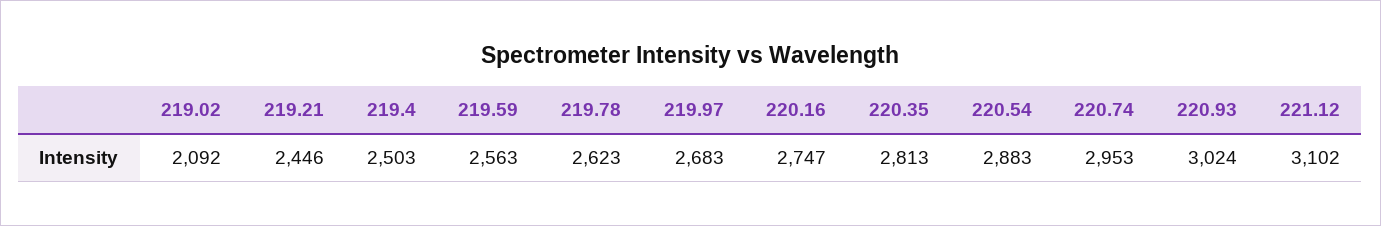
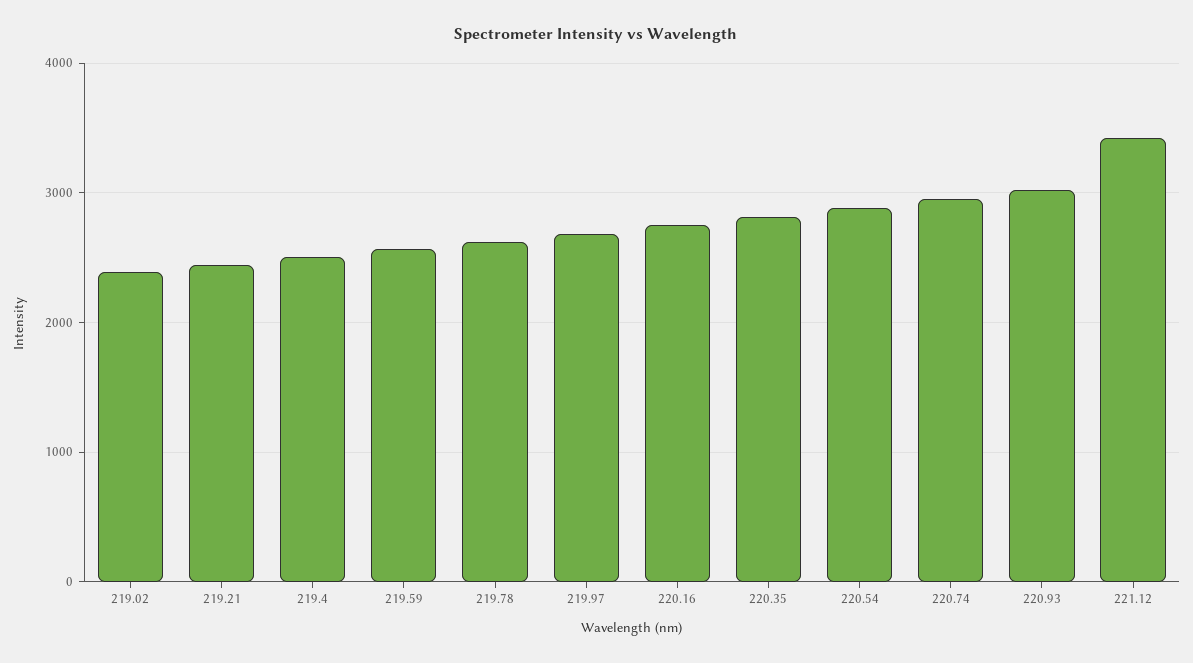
  {
-   "219.02": 2092,
+   "219.02": 2400,
    "219.21": 2446,
    "219.4": 2503,
    "219.59": 2563,
    "219.78": 2623,
    "219.97": 2683,
    "220.16": 2747,
    "220.35": 2813,
    "220.54": 2883,
    "220.74": 2953,
    "220.93": 3024,
-   "221.12": 3102
+   "221.12": 3400
  }

